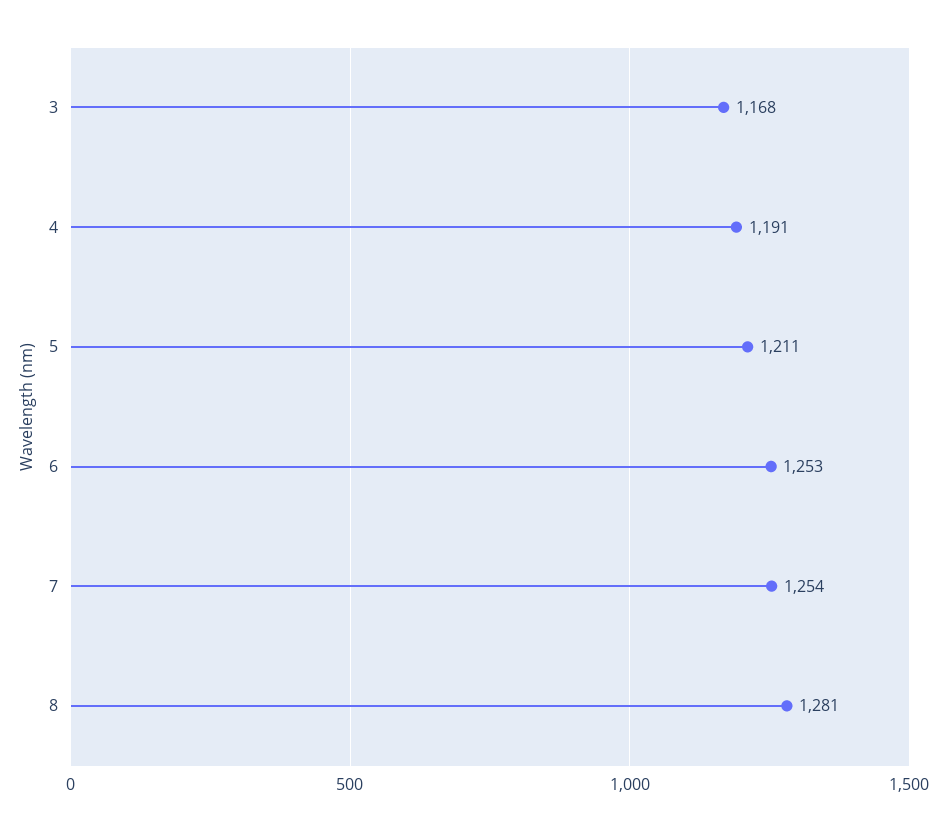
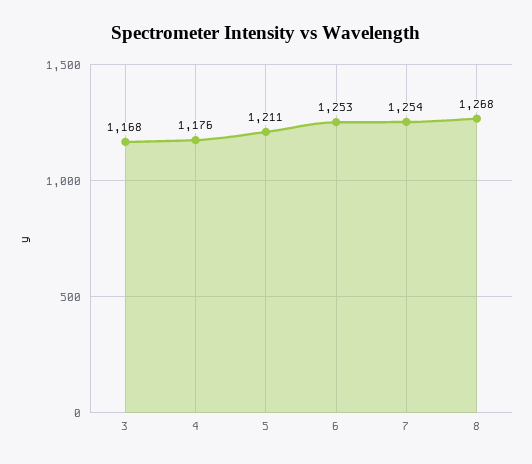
  {
    "3": 1168,
-   "4": 1191,
+   "4": 1176,
    "5": 1211,
    "6": 1253,
    "7": 1254,
-   "8": 1281
+   "8": 1268
  }

